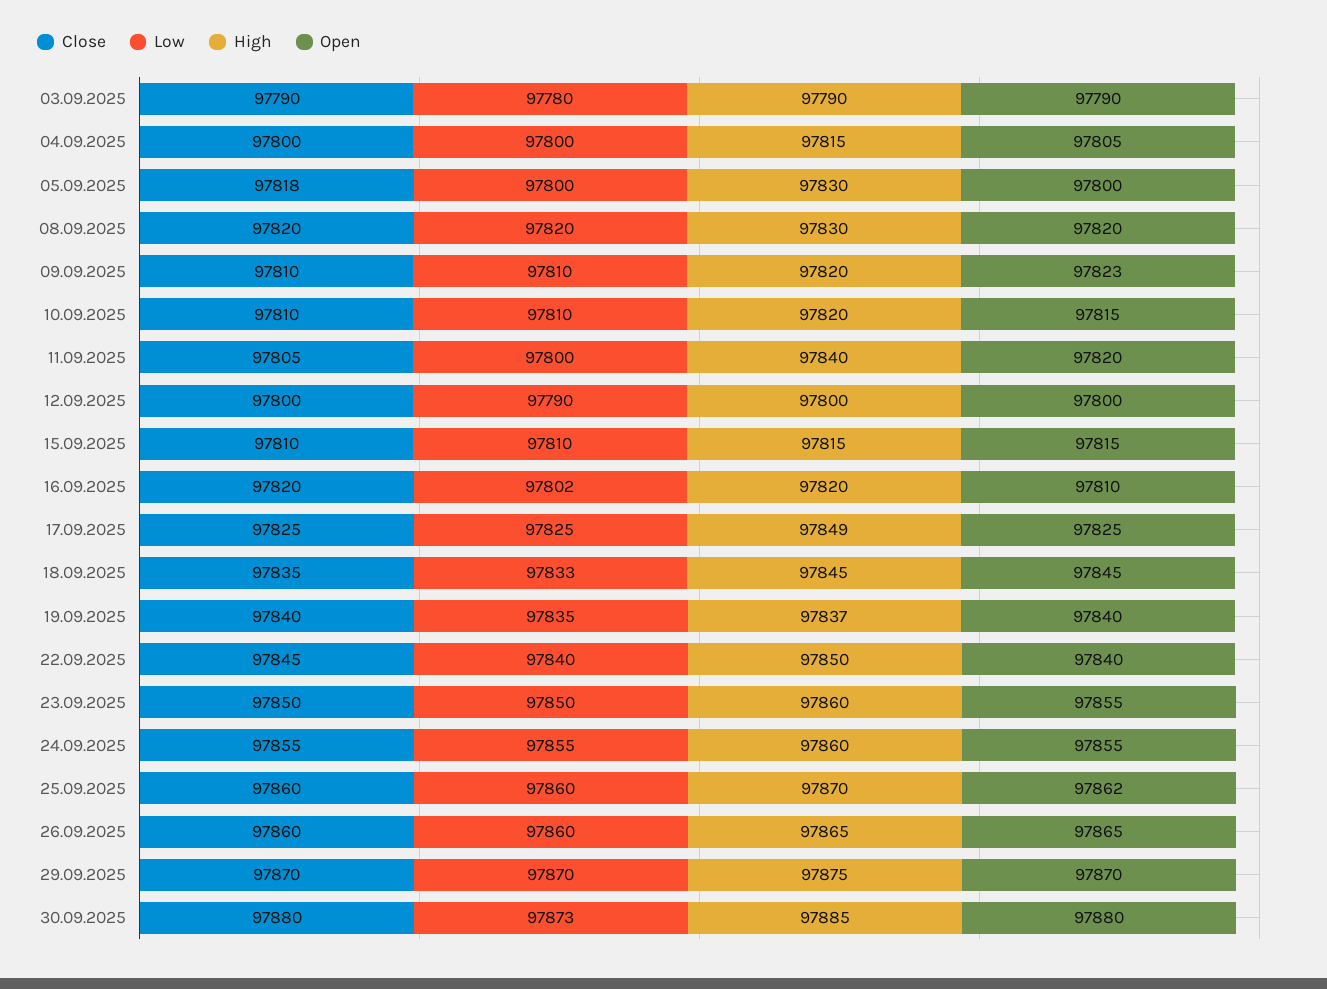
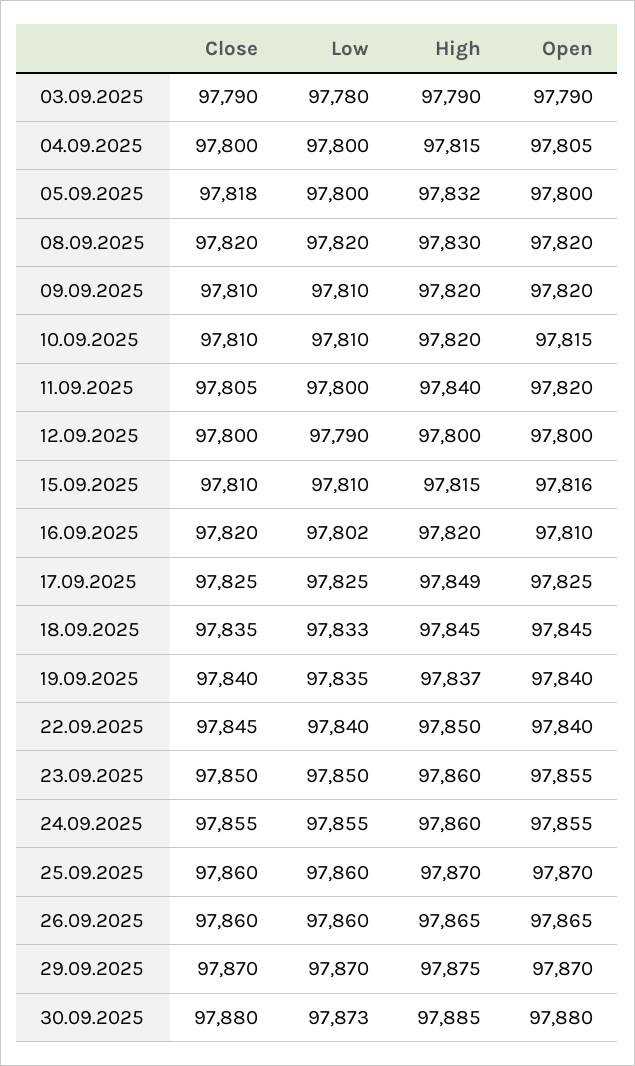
  {
    "Close": {
      "03.09.2025": 97790,
      "04.09.2025": 97800,
      "05.09.2025": 97818,
      "08.09.2025": 97820,
      "09.09.2025": 97810,
      "10.09.2025": 97810,
      "11.09.2025": 97805,
      "12.09.2025": 97800,
      "15.09.2025": 97810,
      "16.09.2025": 97820,
      "17.09.2025": 97825,
      "18.09.2025": 97835,
      "19.09.2025": 97840,
      "22.09.2025": 97845,
      "23.09.2025": 97850,
      "24.09.2025": 97855,
      "25.09.2025": 97860,
      "26.09.2025": 97860,
      "29.09.2025": 97870,
      "30.09.2025": 97880
    },
    "Low": {
      "03.09.2025": 97780,
      "04.09.2025": 97800,
      "05.09.2025": 97800,
      "08.09.2025": 97820,
      "09.09.2025": 97810,
      "10.09.2025": 97810,
      "11.09.2025": 97800,
      "12.09.2025": 97790,
      "15.09.2025": 97810,
      "16.09.2025": 97802,
      "17.09.2025": 97825,
      "18.09.2025": 97833,
      "19.09.2025": 97835,
      "22.09.2025": 97840,
      "23.09.2025": 97850,
      "24.09.2025": 97855,
      "25.09.2025": 97860,
      "26.09.2025": 97860,
      "29.09.2025": 97870,
      "30.09.2025": 97873
    },
    "High": {
      "03.09.2025": 97790,
      "04.09.2025": 97815,
-     "05.09.2025": 97830,
+     "05.09.2025": 97832,
      "08.09.2025": 97830,
      "09.09.2025": 97820,
      "10.09.2025": 97820,
      "11.09.2025": 97840,
      "12.09.2025": 97800,
      "15.09.2025": 97815,
      "16.09.2025": 97820,
      "17.09.2025": 97849,
      "18.09.2025": 97845,
      "19.09.2025": 97837,
      "22.09.2025": 97850,
      "23.09.2025": 97860,
      "24.09.2025": 97860,
      "25.09.2025": 97870,
      "26.09.2025": 97865,
      "29.09.2025": 97875,
      "30.09.2025": 97885
    },
    "Open": {
      "03.09.2025": 97790,
      "04.09.2025": 97805,
      "05.09.2025": 97800,
      "08.09.2025": 97820,
-     "09.09.2025": 97823,
+     "09.09.2025": 97820,
      "10.09.2025": 97815,
      "11.09.2025": 97820,
      "12.09.2025": 97800,
-     "15.09.2025": 97815,
+     "15.09.2025": 97816,
      "16.09.2025": 97810,
      "17.09.2025": 97825,
      "18.09.2025": 97845,
      "19.09.2025": 97840,
      "22.09.2025": 97840,
      "23.09.2025": 97855,
      "24.09.2025": 97855,
-     "25.09.2025": 97862,
+     "25.09.2025": 97870,
      "26.09.2025": 97865,
      "29.09.2025": 97870,
      "30.09.2025": 97880
    }
  }

